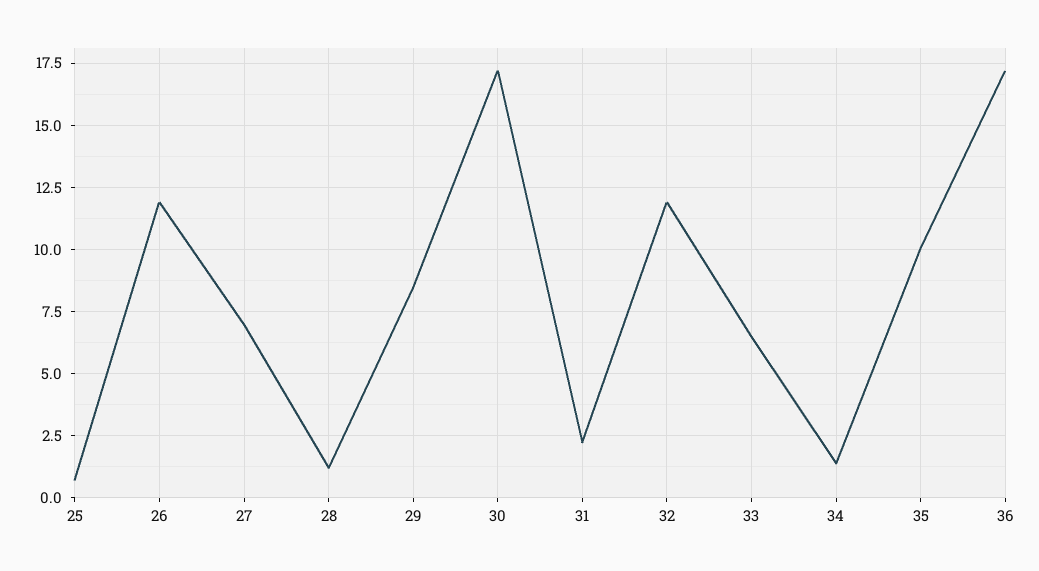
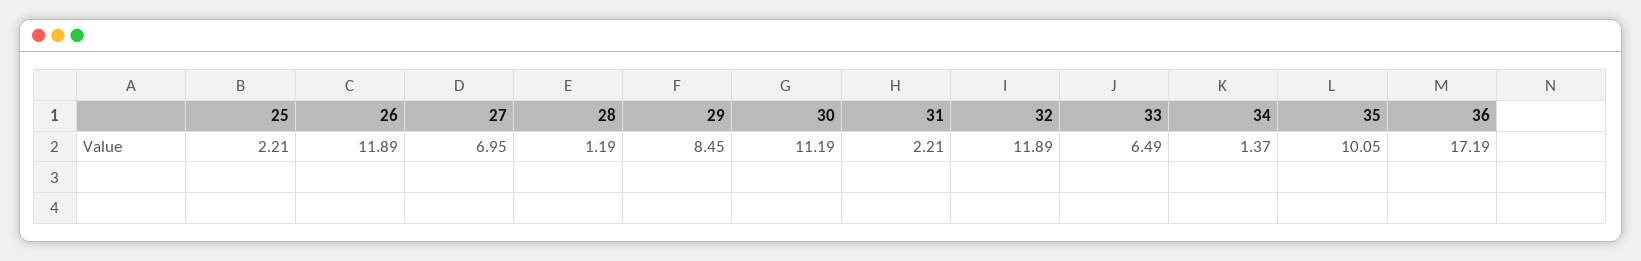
  {
-   "25": 0.75,
+   "25": 2.21,
    "26": 11.89,
    "27": 6.95,
    "28": 1.19,
    "29": 8.45,
-   "30": 17.25,
+   "30": 11.19,
    "31": 2.21,
    "32": 11.89,
    "33": 6.49,
    "34": 1.37,
    "35": 10.05,
    "36": 17.19
  }

